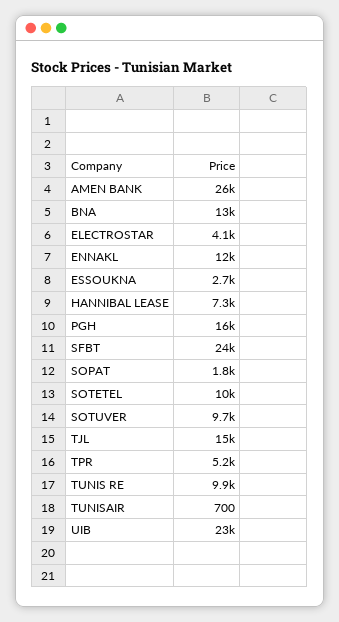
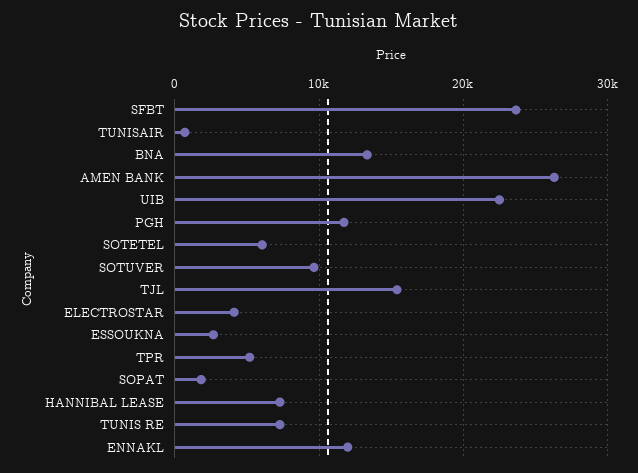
  {
    "AMEN BANK": 26000,
    "BNA": 13000,
    "ELECTROSTAR": 4100,
    "ENNAKL": 12000,
    "ESSOUKNA": 2700,
    "HANNIBAL LEASE": 7300,
-   "PGH": 16000,
+   "PGH": 12000,
    "SFBT": 24000,
    "SOPAT": 1800,
-   "SOTETEL": 10000,
+   "SOTETEL": 6000,
    "SOTUVER": 9700,
    "TJL": 15000,
    "TPR": 5200,
-   "TUNIS RE": 9900,
+   "TUNIS RE": 7000,
    "TUNISAIR": 700,
    "UIB": 23000
  }

